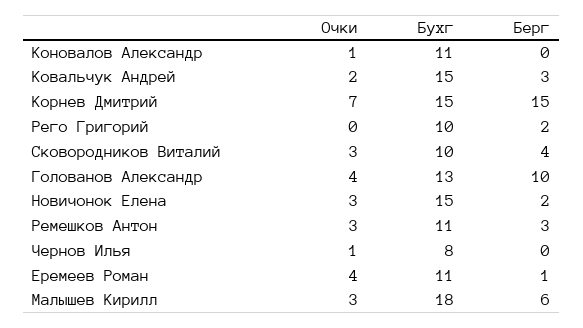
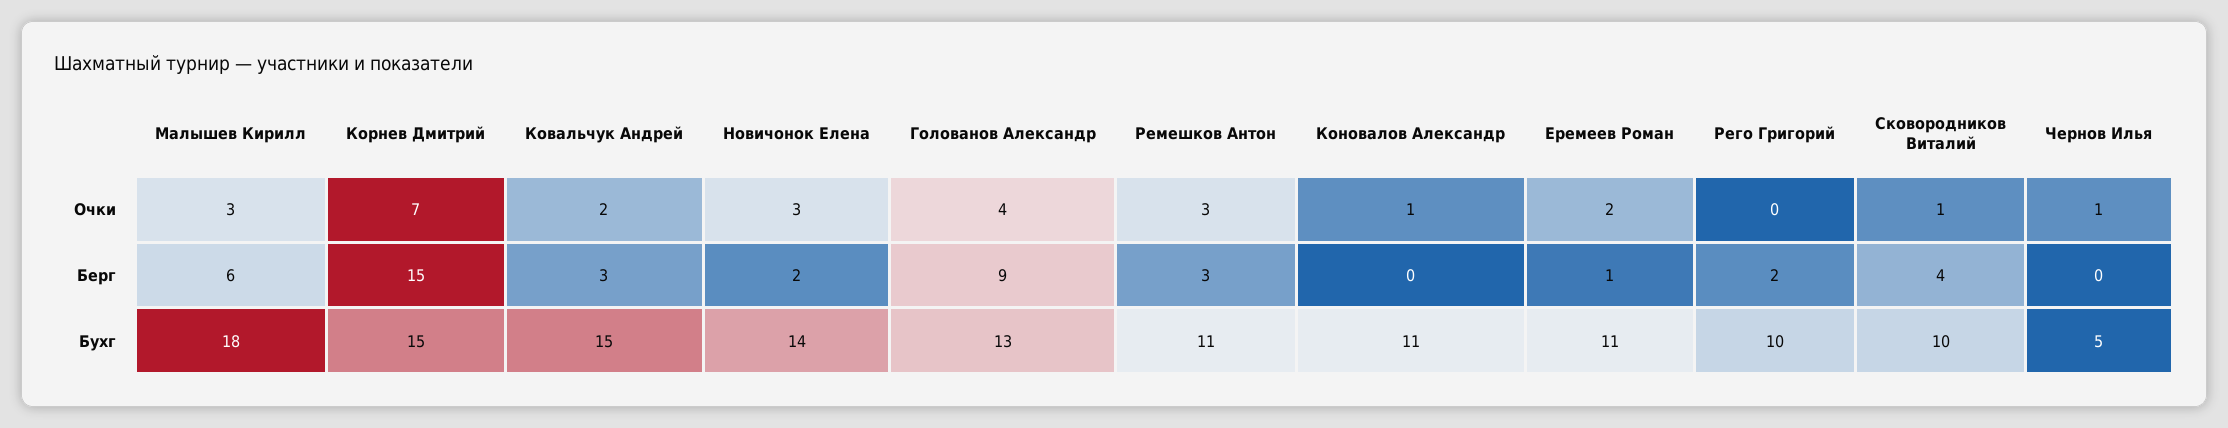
  {
    "Очки": {
      "Коновалов Александр": 1,
      "Ковальчук Андрей": 2,
      "Корнев Дмитрий": 7,
      "Рего Григорий": 0,
-     "Сковородников Виталий": 3,
+     "Сковородников Виталий": 1,
      "Голованов Александр": 4,
      "Новичонок Елена": 3,
      "Ремешков Антон": 3,
      "Чернов Илья": 1,
-     "Еремеев Роман": 4,
+     "Еремеев Роман": 2,
      "Малышев Кирилл": 3
    },
    "Бухг": {
      "Коновалов Александр": 11,
      "Ковальчук Андрей": 15,
      "Корнев Дмитрий": 15,
      "Рего Григорий": 10,
      "Сковородников Виталий": 10,
      "Голованов Александр": 13,
-     "Новичонок Елена": 15,
+     "Новичонок Елена": 14,
      "Ремешков Антон": 11,
-     "Чернов Илья": 8,
+     "Чернов Илья": 5,
      "Еремеев Роман": 11,
      "Малышев Кирилл": 18
    },
    "Берг": {
      "Коновалов Александр": 0,
      "Ковальчук Андрей": 3,
      "Корнев Дмитрий": 15,
      "Рего Григорий": 2,
      "Сковородников Виталий": 4,
-     "Голованов Александр": 10,
+     "Голованов Александр": 9,
      "Новичонок Елена": 2,
      "Ремешков Антон": 3,
      "Чернов Илья": 0,
      "Еремеев Роман": 1,
      "Малышев Кирилл": 6
    }
  }

